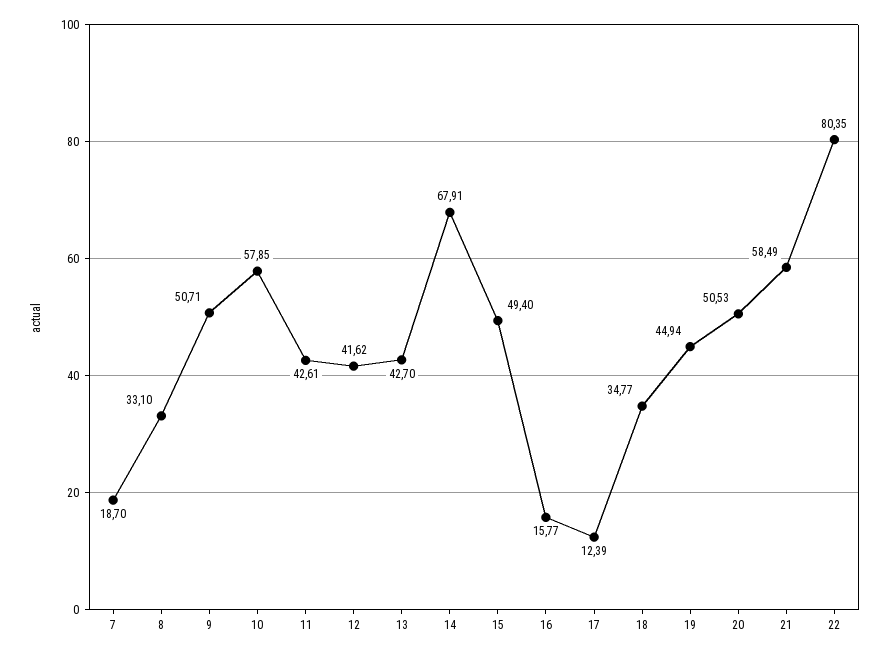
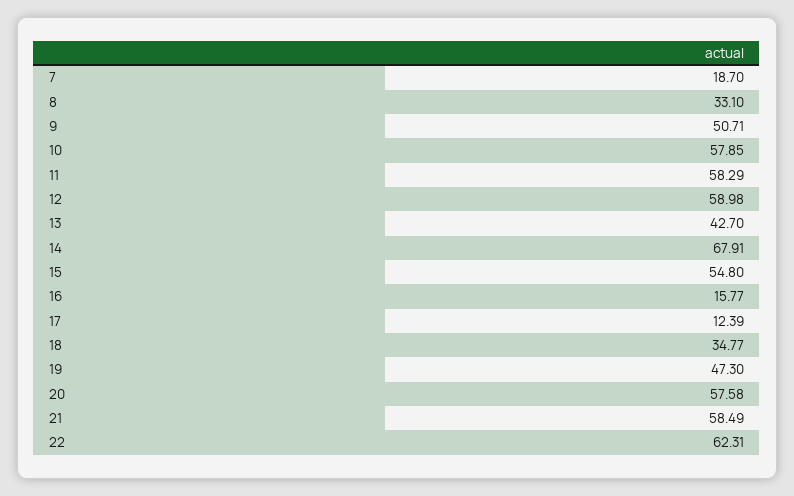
  {
    "7": 18.7,
    "8": 33.1,
    "9": 50.71,
    "10": 57.85,
-   "11": 42.61,
+   "11": 58.29,
-   "12": 41.62,
+   "12": 58.98,
    "13": 42.7,
    "14": 67.91,
-   "15": 49.4,
+   "15": 54.8,
    "16": 15.77,
    "17": 12.39,
    "18": 34.77,
-   "19": 44.94,
+   "19": 47.3,
-   "20": 50.53,
+   "20": 57.58,
    "21": 58.49,
-   "22": 80.35
+   "22": 62.31
  }

